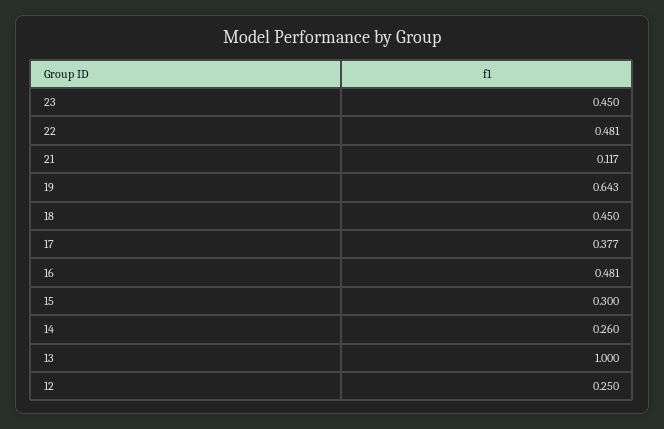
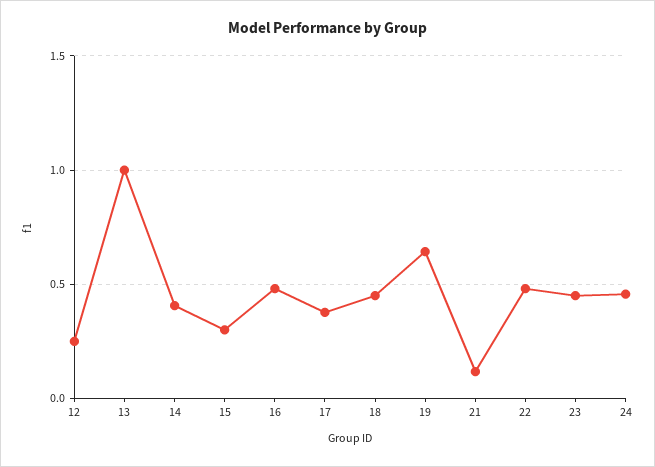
  {
    "23": 0.45,
    "22": 0.481,
    "21": 0.117,
    "19": 0.643,
    "18": 0.45,
    "17": 0.377,
    "16": 0.481,
    "15": 0.3,
-   "14": 0.26,
+   "14": 0.4,
    "13": 1,
-   "12": 0.25
+   "12": 0.25,
+   "24": 0.45
  }

